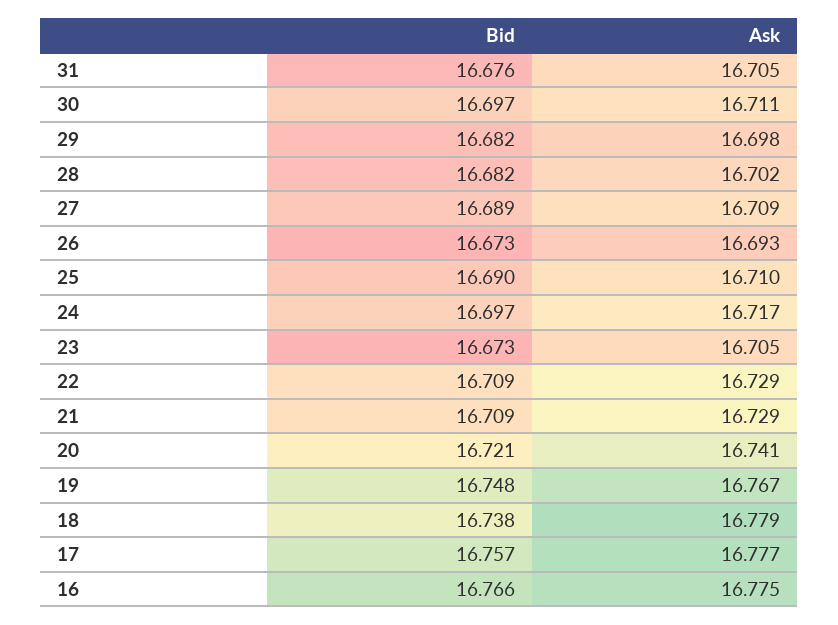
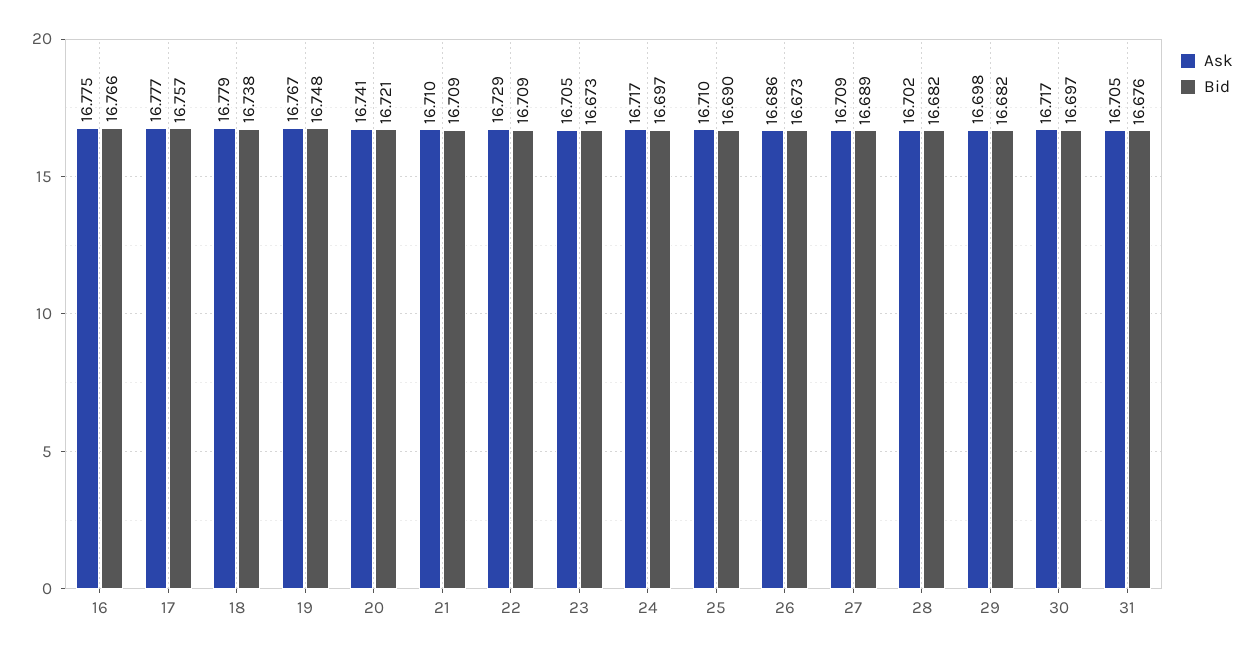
  {
    "Bid": {
      "31": 16.676,
      "30": 16.697,
      "29": 16.682,
      "28": 16.682,
      "27": 16.689,
      "26": 16.673,
      "25": 16.69,
      "24": 16.697,
      "23": 16.673,
      "22": 16.709,
      "21": 16.709,
      "20": 16.721,
      "19": 16.748,
      "18": 16.738,
      "17": 16.757,
      "16": 16.766
    },
    "Ask": {
      "31": 16.705,
-     "30": 16.711,
+     "30": 16.717,
      "29": 16.698,
      "28": 16.702,
      "27": 16.709,
-     "26": 16.693,
+     "26": 16.686,
      "25": 16.71,
      "24": 16.717,
      "23": 16.705,
      "22": 16.729,
-     "21": 16.729,
+     "21": 16.71,
      "20": 16.741,
      "19": 16.767,
      "18": 16.779,
      "17": 16.777,
      "16": 16.775
    }
  }

